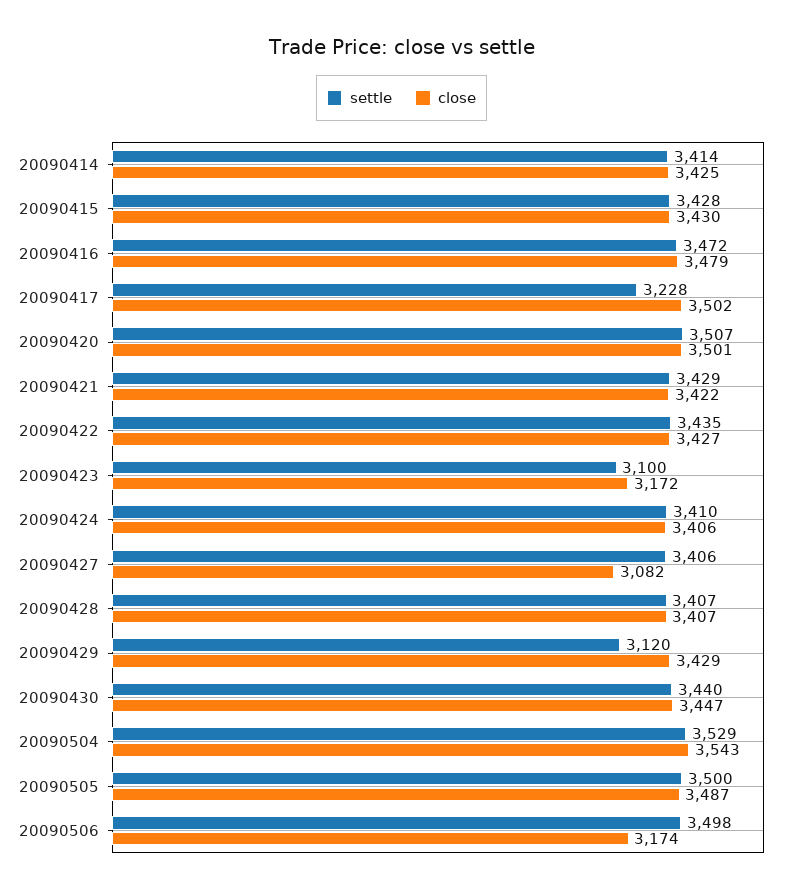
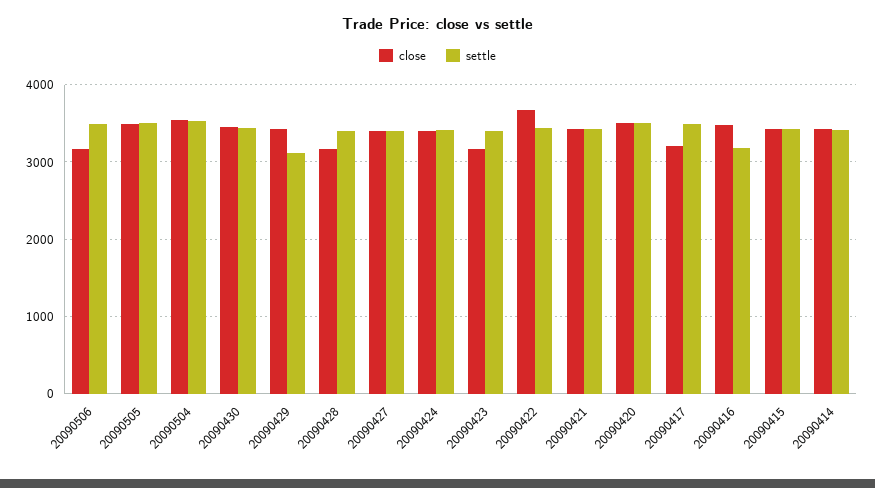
  {
    "settle": {
      "20090414": 3414,
      "20090415": 3428,
-     "20090416": 3472,
+     "20090416": 3200,
-     "20090417": 3228,
+     "20090417": 3500,
      "20090420": 3507,
      "20090421": 3429,
      "20090422": 3435,
-     "20090423": 3100,
+     "20090423": 3400,
      "20090424": 3410,
      "20090427": 3406,
      "20090428": 3407,
      "20090429": 3120,
      "20090430": 3440,
      "20090504": 3529,
      "20090505": 3500,
      "20090506": 3498
    },
    "close": {
      "20090414": 3425,
      "20090415": 3430,
      "20090416": 3479,
-     "20090417": 3502,
+     "20090417": 3200,
      "20090420": 3501,
      "20090421": 3422,
-     "20090422": 3427,
+     "20090422": 3700,
      "20090423": 3172,
      "20090424": 3406,
-     "20090427": 3082,
+     "20090427": 3400,
-     "20090428": 3407,
+     "20090428": 3200,
      "20090429": 3429,
      "20090430": 3447,
      "20090504": 3543,
      "20090505": 3487,
      "20090506": 3174
    }
  }

